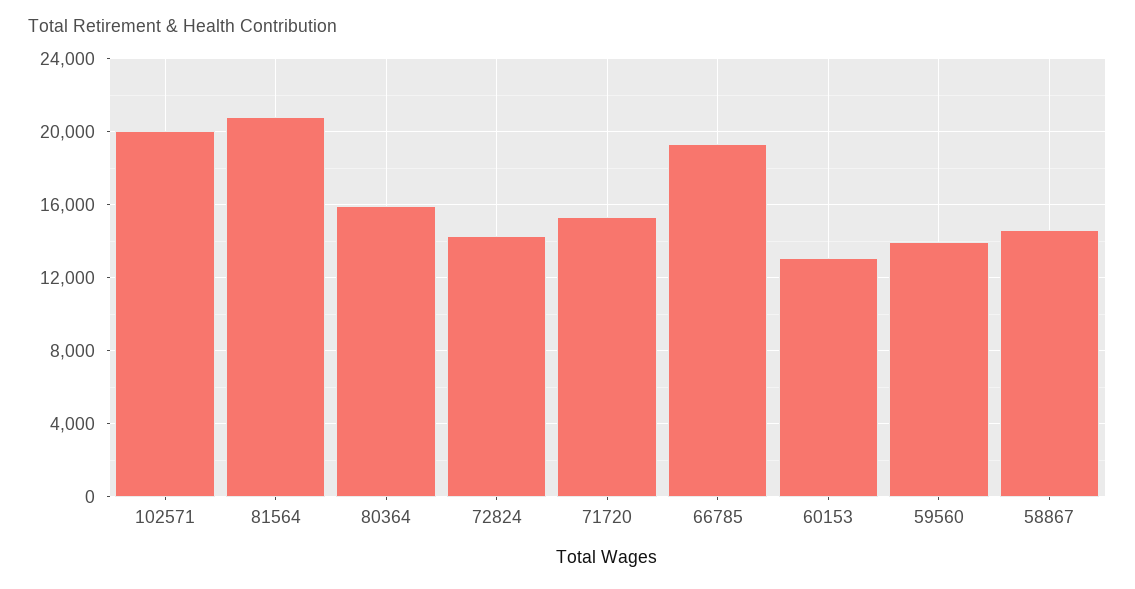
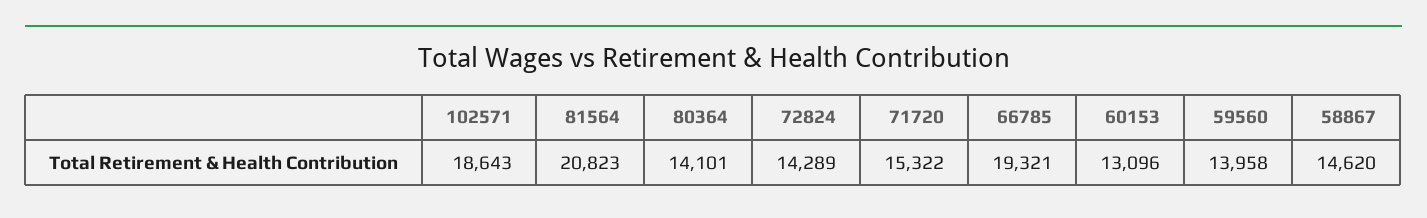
  {
-   "102571": 20000,
+   "102571": 18643,
    "81564": 20823,
-   "80364": 16000,
+   "80364": 14101,
    "72824": 14289,
    "71720": 15322,
    "66785": 19321,
    "60153": 13096,
    "59560": 13958,
    "58867": 14620
  }

